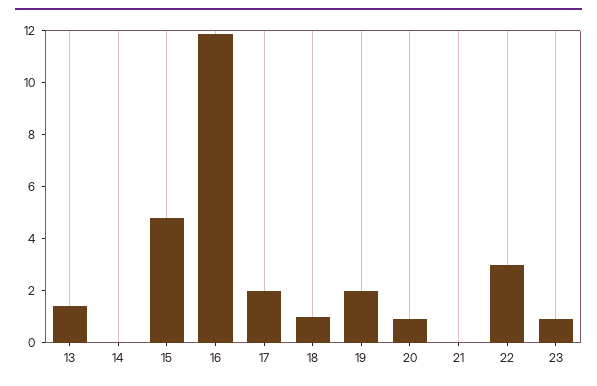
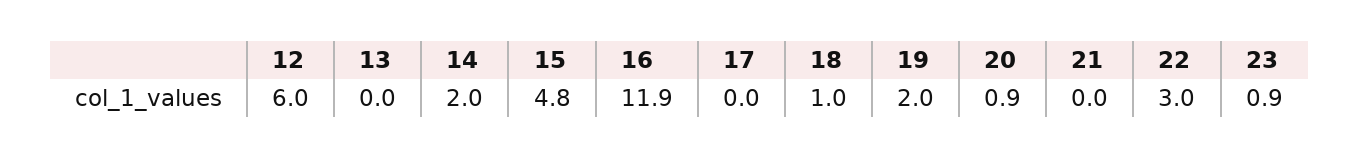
  {
-   "13": 1.5,
+   "13": 0,
-   "14": 0,
+   "14": 2,
    "15": 4.8,
    "16": 11.9,
-   "17": 2,
+   "17": 0,
    "18": 1,
    "19": 2,
    "20": 0.9,
    "21": 0,
    "22": 3,
-   "23": 0.9
+   "23": 0.9,
+   "12": 6
  }

